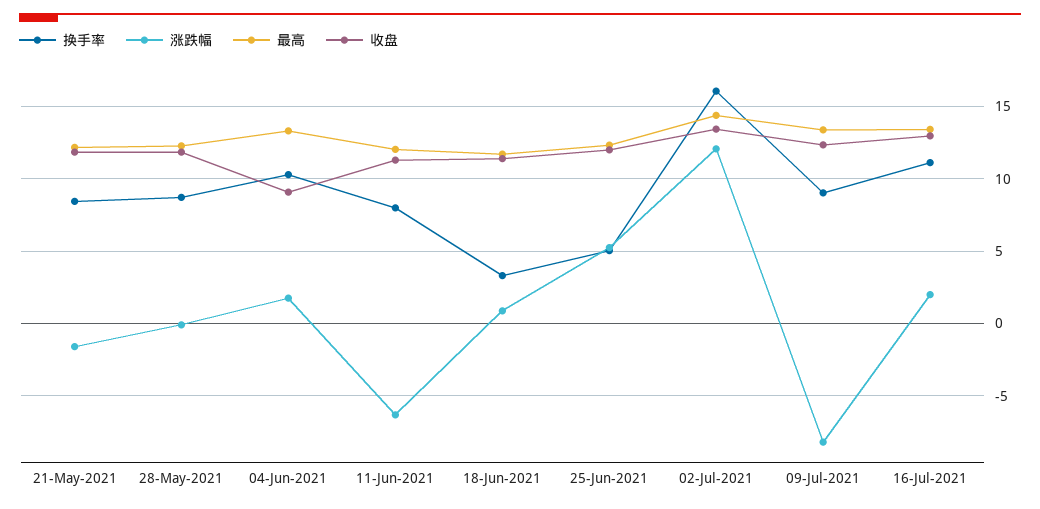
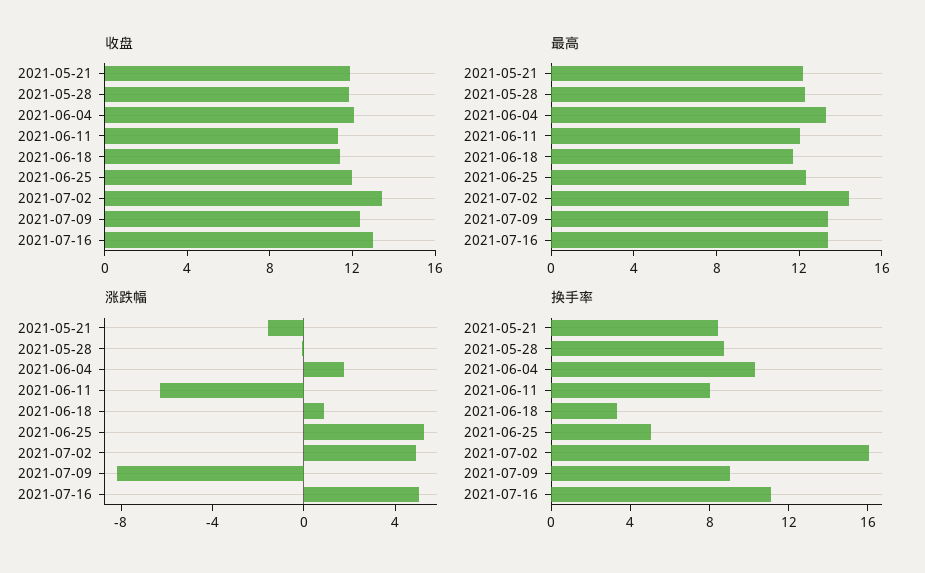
  {
    "换手率": {
      "21-May-2021": 8.5,
      "28-May-2021": 8.5,
      "04-Jun-2021": 10.5,
      "11-Jun-2021": 8,
      "18-Jun-2021": 3.5,
      "25-Jun-2021": 5,
      "02-Jul-2021": 16,
      "09-Jul-2021": 9,
      "16-Jul-2021": 11
    },
    "涨跌幅": {
      "21-May-2021": -1.5,
      "28-May-2021": 0,
      "04-Jun-2021": 2,
      "11-Jun-2021": -6.5,
      "18-Jun-2021": 1,
      "25-Jun-2021": 5.5,
-     "02-Jul-2021": 12,
+     "02-Jul-2021": 5,
      "09-Jul-2021": -8,
-     "16-Jul-2021": 2
+     "16-Jul-2021": 5
    },
    "最高": {
      "21-May-2021": 12,
      "28-May-2021": 12.5,
      "04-Jun-2021": 13.5,
      "11-Jun-2021": 12,
      "18-Jun-2021": 11.5,
      "25-Jun-2021": 12.5,
      "02-Jul-2021": 14.5,
      "09-Jul-2021": 13.5,
      "16-Jul-2021": 13.5
    },
    "收盘": {
      "21-May-2021": 12,
      "28-May-2021": 12,
-     "04-Jun-2021": 9,
+     "04-Jun-2021": 12,
      "11-Jun-2021": 11.5,
      "18-Jun-2021": 11.5,
      "25-Jun-2021": 12,
      "02-Jul-2021": 13.5,
      "09-Jul-2021": 12.5,
      "16-Jul-2021": 13
    }
  }

